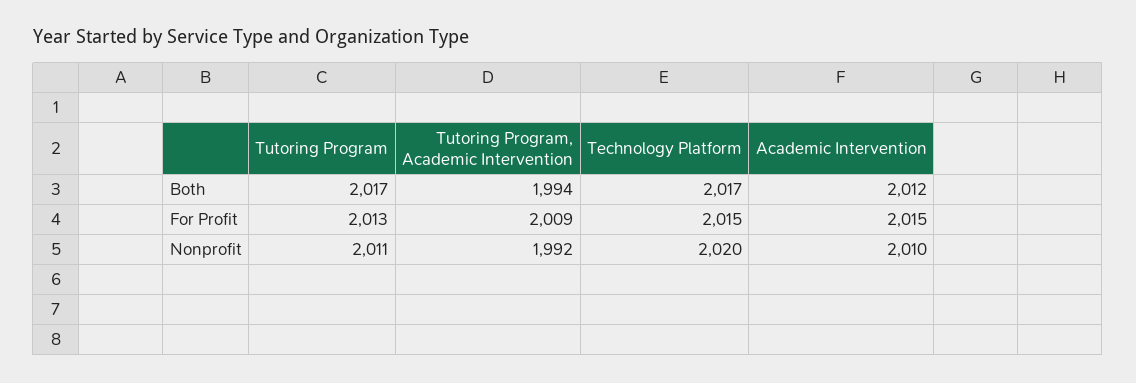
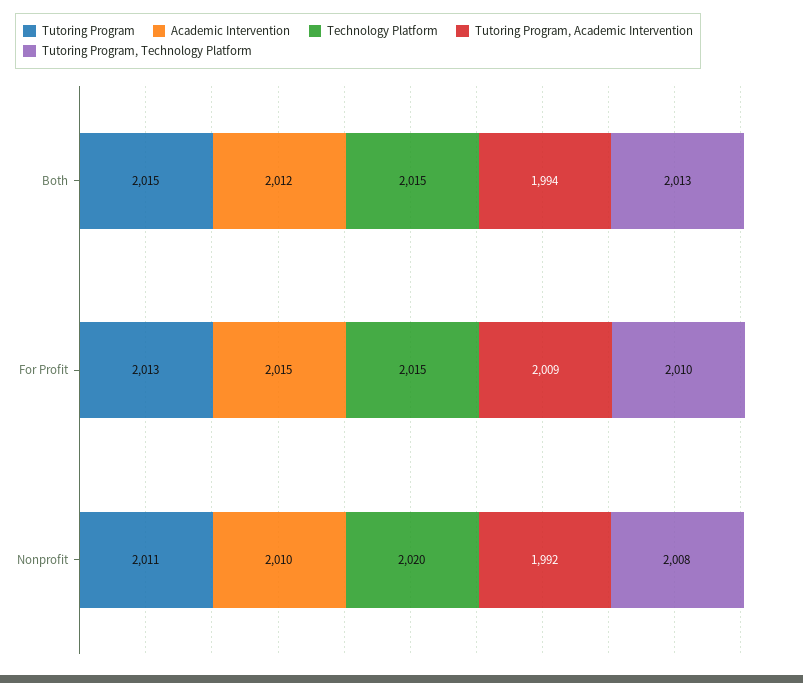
  {
    "Tutoring Program": {
-     "Both": 2017,
+     "Both": 2015,
      "For Profit": 2013,
      "Nonprofit": 2011
    },
    "Tutoring Program, Academic Intervention": {
      "Both": 1994,
      "For Profit": 2009,
      "Nonprofit": 1992
    },
    "Technology Platform": {
-     "Both": 2017,
+     "Both": 2015,
      "For Profit": 2015,
      "Nonprofit": 2020
    },
    "Academic Intervention": {
      "Both": 2012,
      "For Profit": 2015,
      "Nonprofit": 2010
-   }
+   },
+   "Tutoring Program, Technology Platform": {
+     "Both": 2013,
+     "For Profit": 2010,
+     "Nonprofit": 2008
+   }
  }

